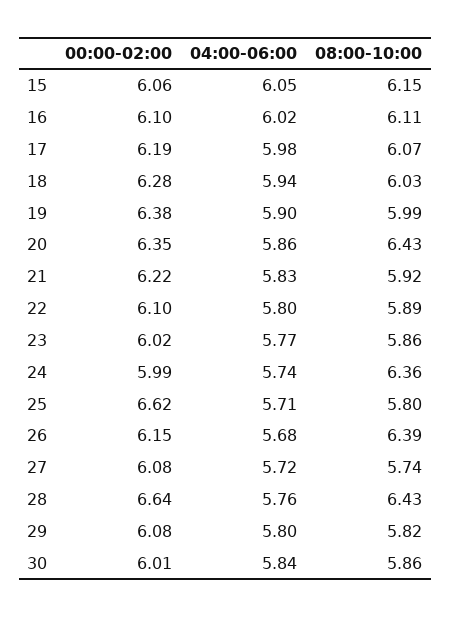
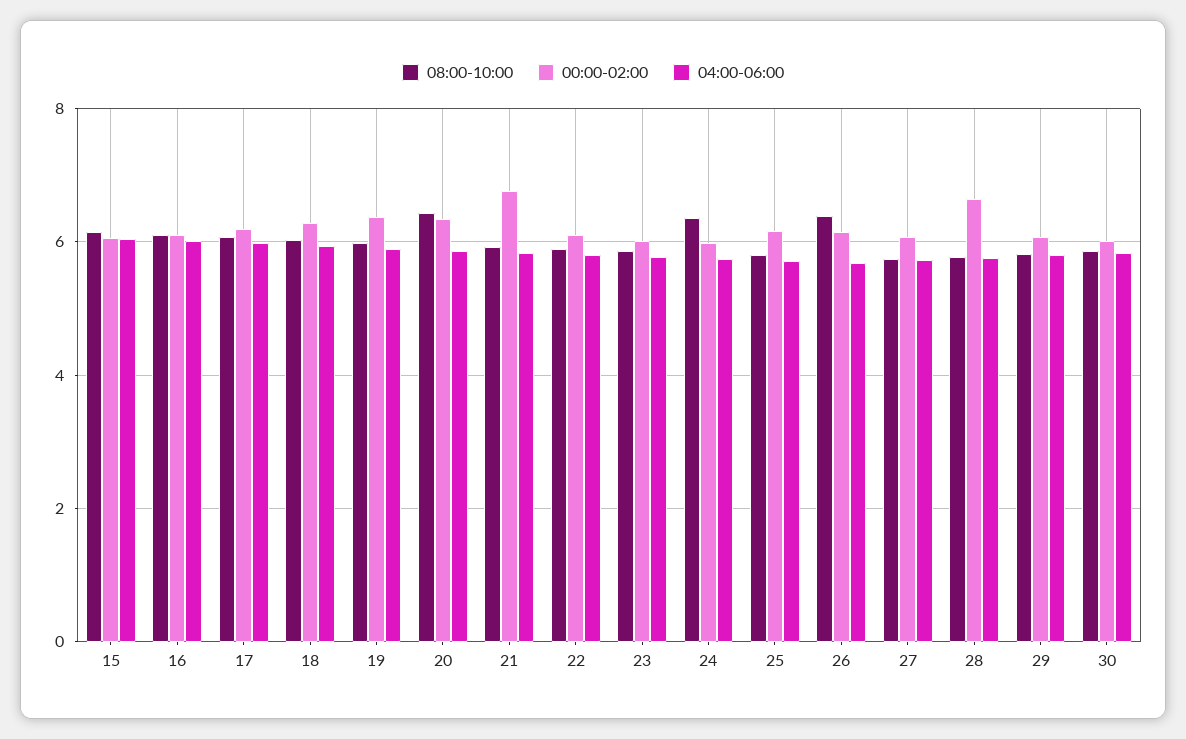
  {
    "00:00-02:00": {
      "15": 6.06,
      "16": 6.1,
      "17": 6.19,
      "18": 6.28,
      "19": 6.38,
      "20": 6.35,
-     "21": 6.22,
+     "21": 6.8,
      "22": 6.1,
      "23": 6.02,
      "24": 5.99,
-     "25": 6.62,
+     "25": 6.2,
      "26": 6.15,
      "27": 6.08,
      "28": 6.64,
      "29": 6.08,
      "30": 6.01
    },
    "04:00-06:00": {
      "15": 6.05,
      "16": 6.02,
      "17": 5.98,
      "18": 5.94,
      "19": 5.9,
      "20": 5.86,
      "21": 5.83,
      "22": 5.8,
      "23": 5.77,
      "24": 5.74,
      "25": 5.71,
      "26": 5.68,
      "27": 5.72,
      "28": 5.76,
      "29": 5.8,
      "30": 5.84
    },
    "08:00-10:00": {
      "15": 6.15,
      "16": 6.11,
      "17": 6.07,
      "18": 6.03,
      "19": 5.99,
      "20": 6.43,
      "21": 5.92,
      "22": 5.89,
      "23": 5.86,
      "24": 6.36,
      "25": 5.8,
      "26": 6.39,
      "27": 5.74,
-     "28": 6.43,
+     "28": 5.8,
      "29": 5.82,
      "30": 5.86
    }
  }

